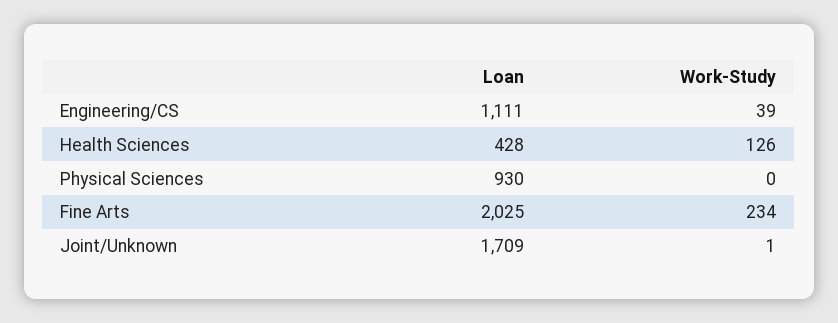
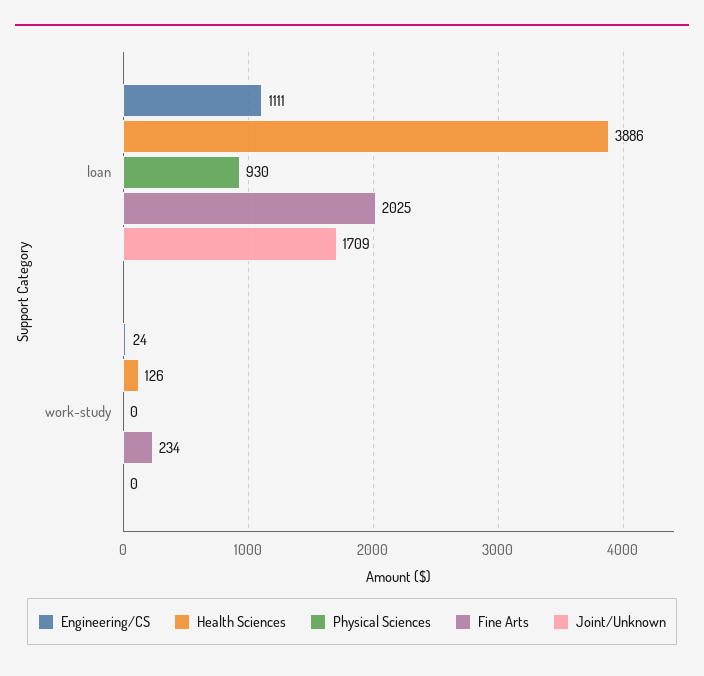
  {
    "Engineering/CS": {
      "Loan": 1111,
-     "Work-Study": 39
+     "Work-Study": 24
    },
    "Health Sciences": {
-     "Loan": 428,
+     "Loan": 3886,
      "Work-Study": 126
    },
    "Physical Sciences": {
      "Loan": 930,
      "Work-Study": 0
    },
    "Fine Arts": {
      "Loan": 2025,
      "Work-Study": 234
    },
    "Joint/Unknown": {
      "Loan": 1709,
-     "Work-Study": 1
+     "Work-Study": 0
    }
  }

